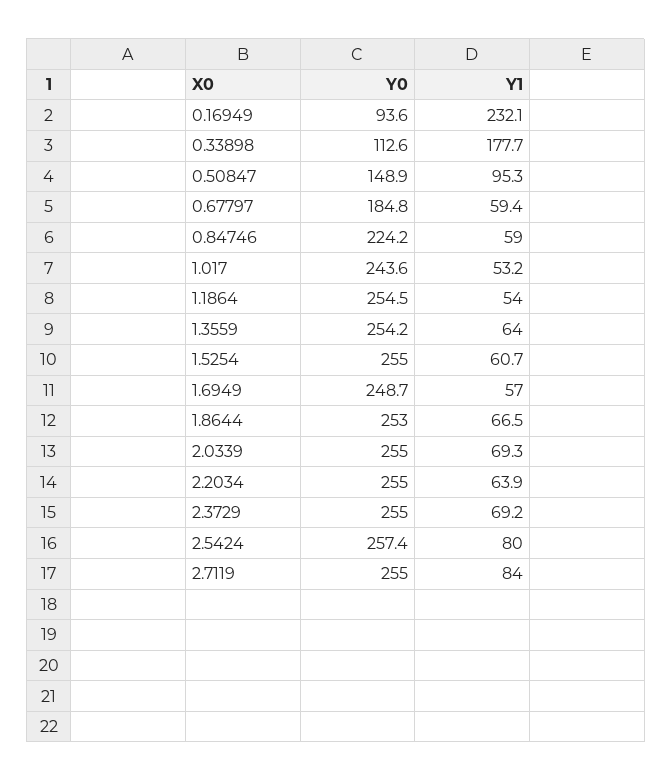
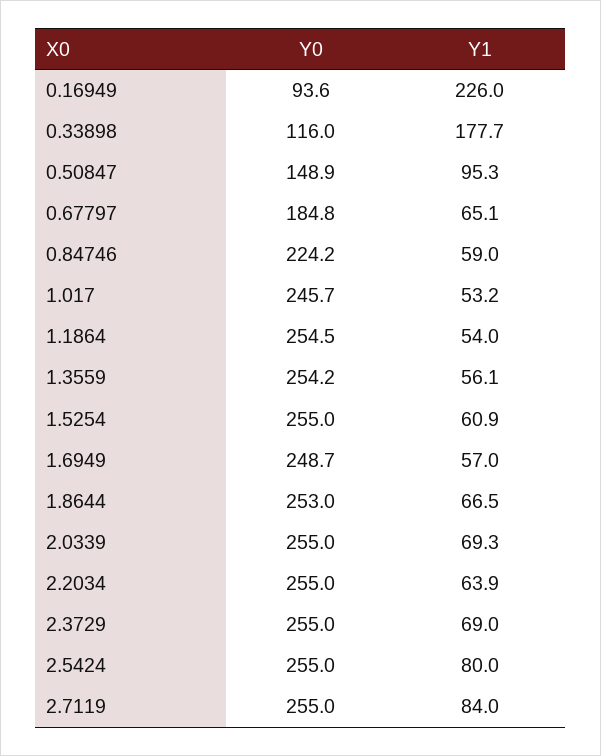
  {
    "Y0": {
      "0.16949": 93.6,
-     "0.33898": 112.6,
+     "0.33898": 116,
      "0.50847": 148.9,
      "0.67797": 184.8,
      "0.84746": 224.2,
-     "1.017": 243.6,
+     "1.017": 245.7,
      "1.1864": 254.5,
      "1.3559": 254.2,
      "1.5254": 255,
      "1.6949": 248.7,
      "1.8644": 253,
      "2.0339": 255,
      "2.2034": 255,
      "2.3729": 255,
-     "2.5424": 257.4,
+     "2.5424": 255,
      "2.7119": 255
    },
    "Y1": {
-     "0.16949": 232.1,
+     "0.16949": 226,
      "0.33898": 177.7,
      "0.50847": 95.3,
-     "0.67797": 59.4,
+     "0.67797": 65.1,
      "0.84746": 59,
      "1.017": 53.2,
      "1.1864": 54,
-     "1.3559": 64,
+     "1.3559": 56.1,
-     "1.5254": 60.7,
+     "1.5254": 60.9,
      "1.6949": 57,
      "1.8644": 66.5,
      "2.0339": 69.3,
      "2.2034": 63.9,
-     "2.3729": 69.2,
+     "2.3729": 69,
      "2.5424": 80,
      "2.7119": 84
    }
  }

